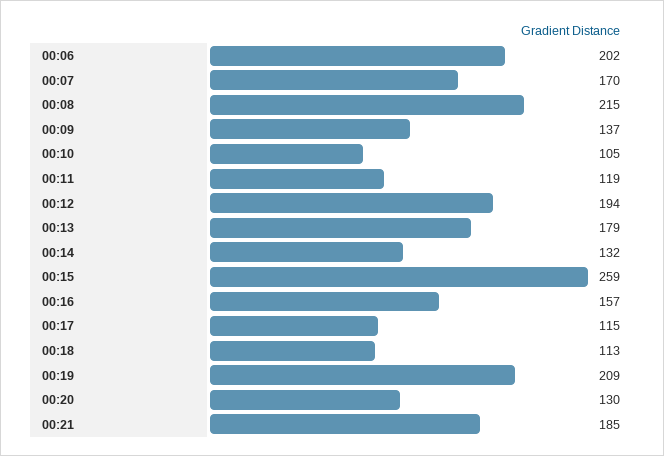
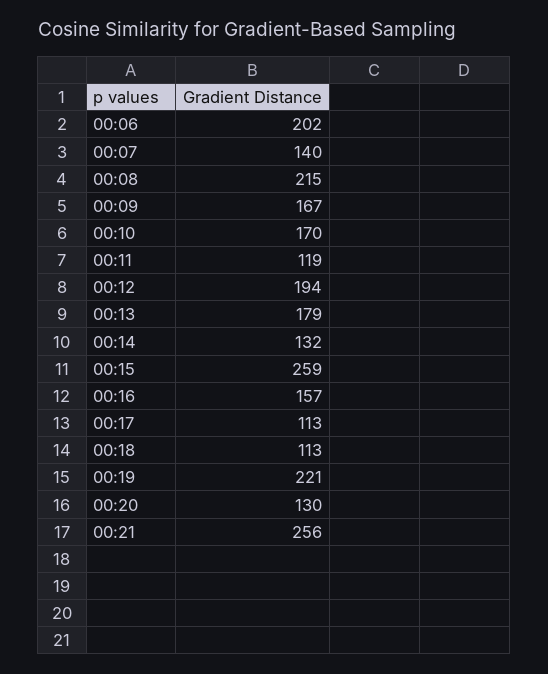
  {
    "00:06": 202,
-   "00:07": 170,
+   "00:07": 140,
    "00:08": 215,
-   "00:09": 137,
+   "00:09": 167,
-   "00:10": 105,
+   "00:10": 170,
    "00:11": 119,
    "00:12": 194,
    "00:13": 179,
    "00:14": 132,
    "00:15": 259,
    "00:16": 157,
-   "00:17": 115,
+   "00:17": 113,
    "00:18": 113,
-   "00:19": 209,
+   "00:19": 221,
    "00:20": 130,
-   "00:21": 185
+   "00:21": 256
  }

